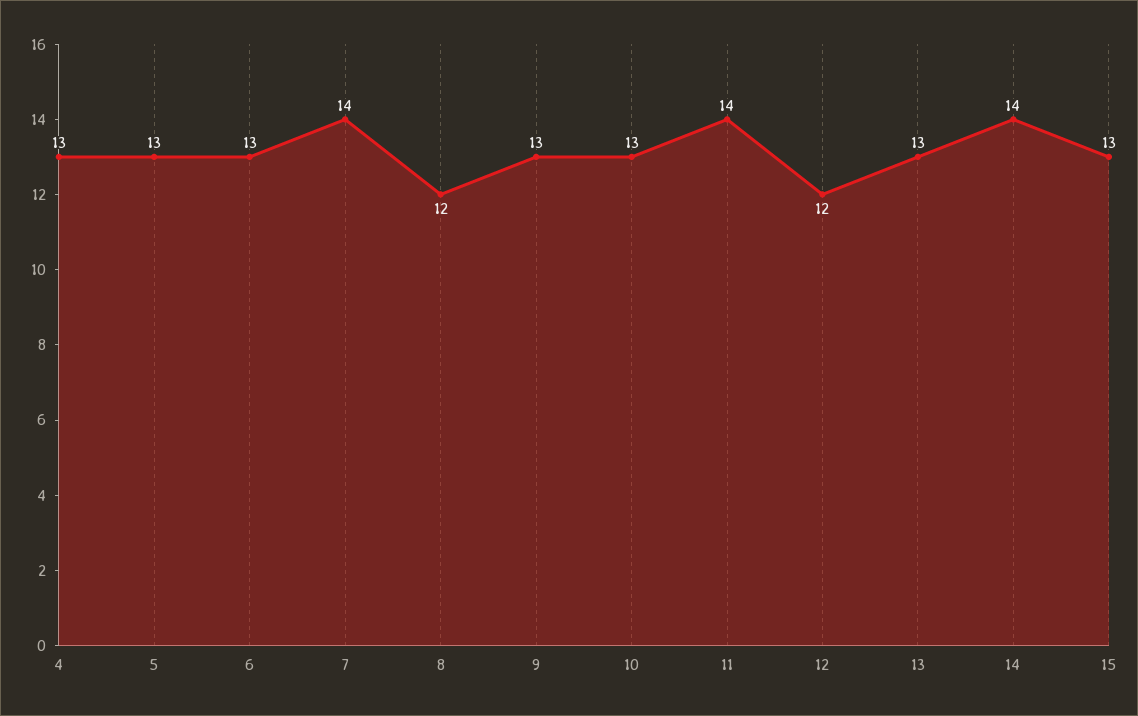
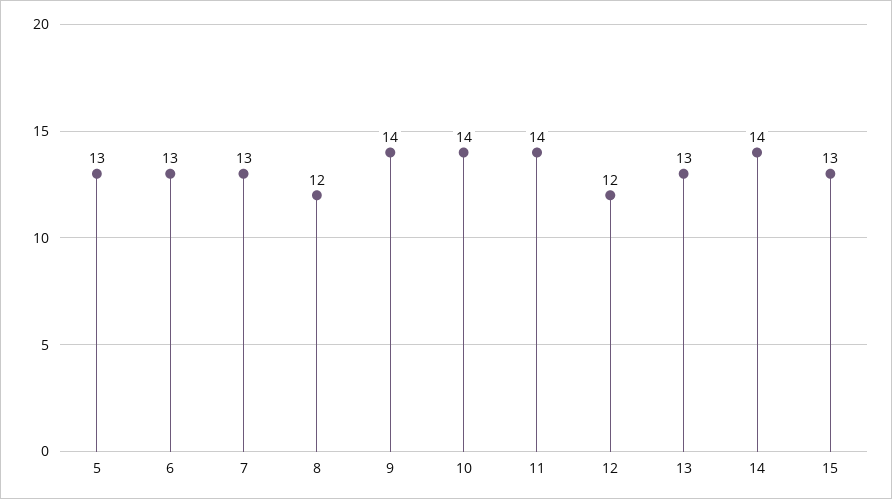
  {
-   "4": 13,
    "5": 13,
    "6": 13,
-   "7": 14,
+   "7": 13,
    "8": 12,
-   "9": 13,
+   "9": 14,
-   "10": 13,
+   "10": 14,
    "11": 14,
    "12": 12,
    "13": 13,
    "14": 14,
    "15": 13
  }

